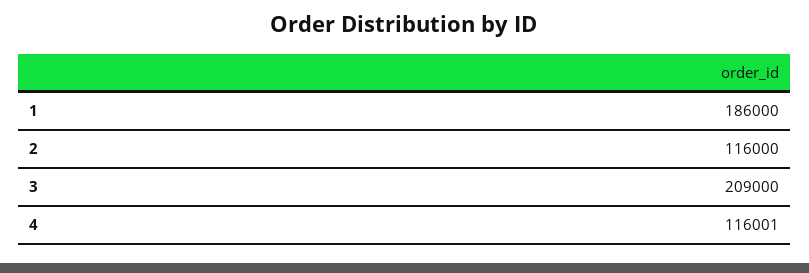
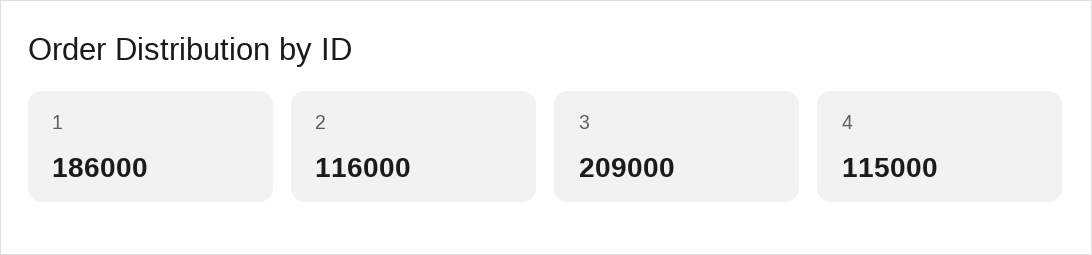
  {
    "1": 186000,
    "2": 116000,
    "3": 209000,
-   "4": 116001
+   "4": 115000
  }

